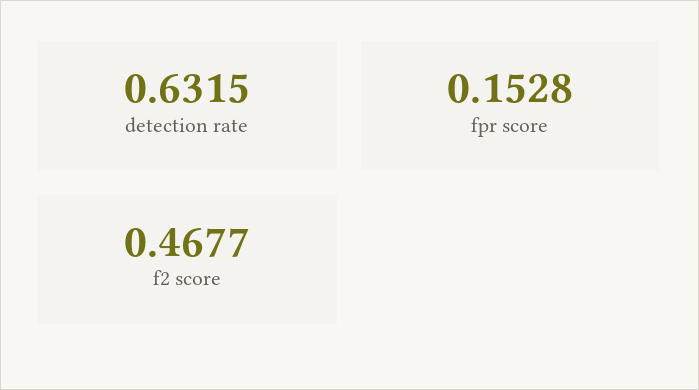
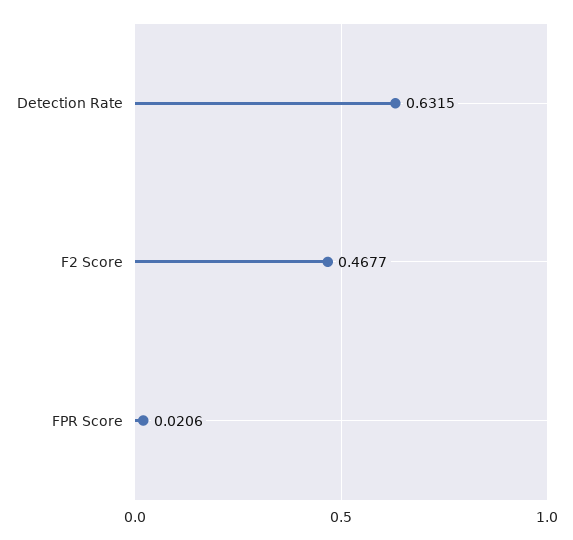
  {
    "detection rate": 0.6315,
-   "fpr score": 0.1528,
+   "fpr score": 0.0206,
    "f2 score": 0.4677
  }

